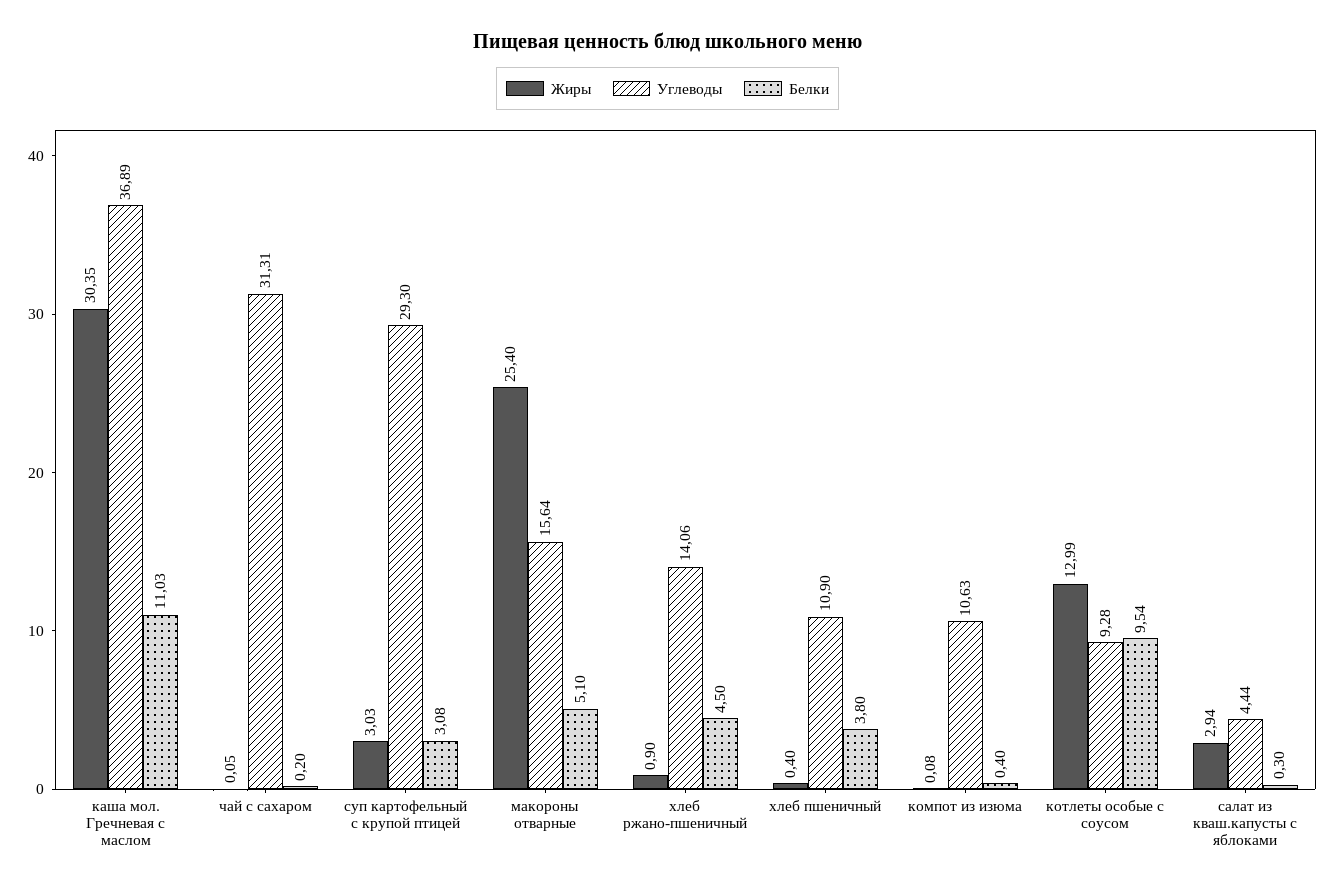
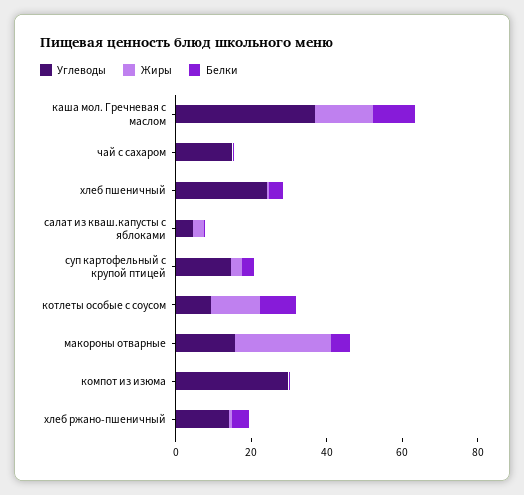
  {
    "Жиры": {
-     "каша мол. Гречневая с маслом": 30.35,
+     "каша мол. Гречневая с маслом": 15,
      "чай с сахаром": 0.05,
      "суп картофельный с крупой птицей": 3.03,
      "макороны отварные": 25.4,
      "хлеб ржано-пшеничный": 0.9,
      "хлеб пшеничный": 0.4,
      "компот из изюма": 0.08,
      "котлеты особые с соусом": 12.99,
      "салат из кваш.капусты с яблоками": 2.94
    },
    "Углеводы": {
      "каша мол. Гречневая с маслом": 36.89,
-     "чай с сахаром": 31.31,
+     "чай с сахаром": 15,
-     "суп картофельный с крупой птицей": 29.3,
+     "суп картофельный с крупой птицей": 15,
      "макороны отварные": 15.64,
      "хлеб ржано-пшеничный": 14.06,
-     "хлеб пшеничный": 10.9,
+     "хлеб пшеничный": 25,
-     "компот из изюма": 10.63,
+     "компот из изюма": 30,
      "котлеты особые с соусом": 9.28,
      "салат из кваш.капусты с яблоками": 4.44
    },
    "Белки": {
      "каша мол. Гречневая с маслом": 11.03,
      "чай с сахаром": 0.2,
      "суп картофельный с крупой птицей": 3.08,
      "макороны отварные": 5.1,
      "хлеб ржано-пшеничный": 4.5,
      "хлеб пшеничный": 3.8,
      "компот из изюма": 0.4,
      "котлеты особые с соусом": 9.54,
      "салат из кваш.капусты с яблоками": 0.3
    }
  }

